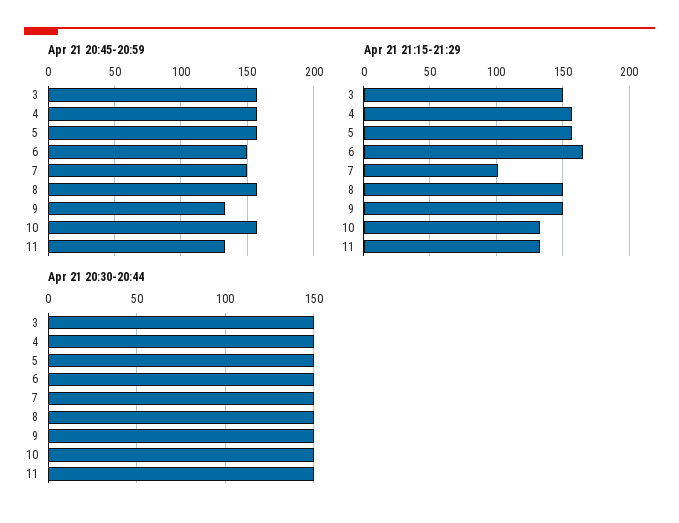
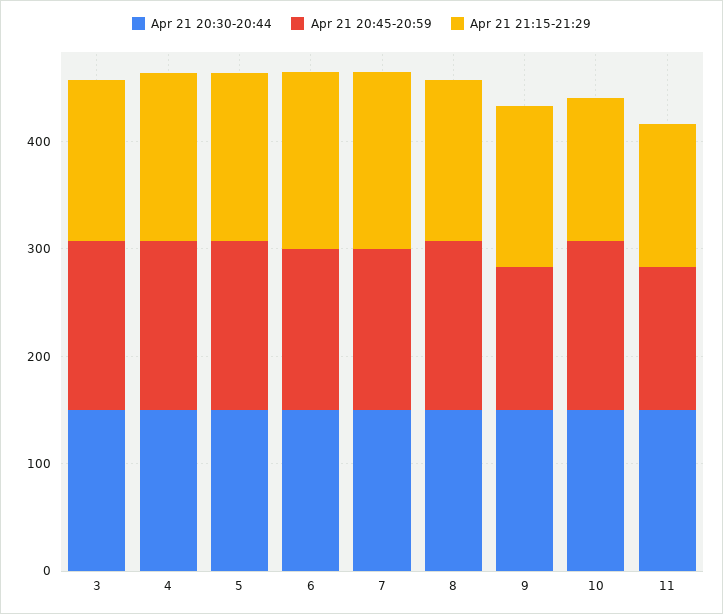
  {
    "Apr 21 20:45-20:59": {
      "3": 155,
      "4": 155,
      "5": 155,
      "6": 150,
      "7": 150,
      "8": 155,
      "9": 135,
      "10": 155,
      "11": 135
    },
    "Apr 21 21:15-21:29": {
      "3": 150,
      "4": 155,
      "5": 155,
      "6": 165,
-     "7": 100,
+     "7": 160,
      "8": 150,
      "9": 150,
      "10": 135,
      "11": 135
    },
    "Apr 21 20:30-20:44": {
      "3": 150,
      "4": 150,
      "5": 150,
      "6": 150,
      "7": 150,
      "8": 150,
      "9": 150,
      "10": 150,
      "11": 150
    }
  }

